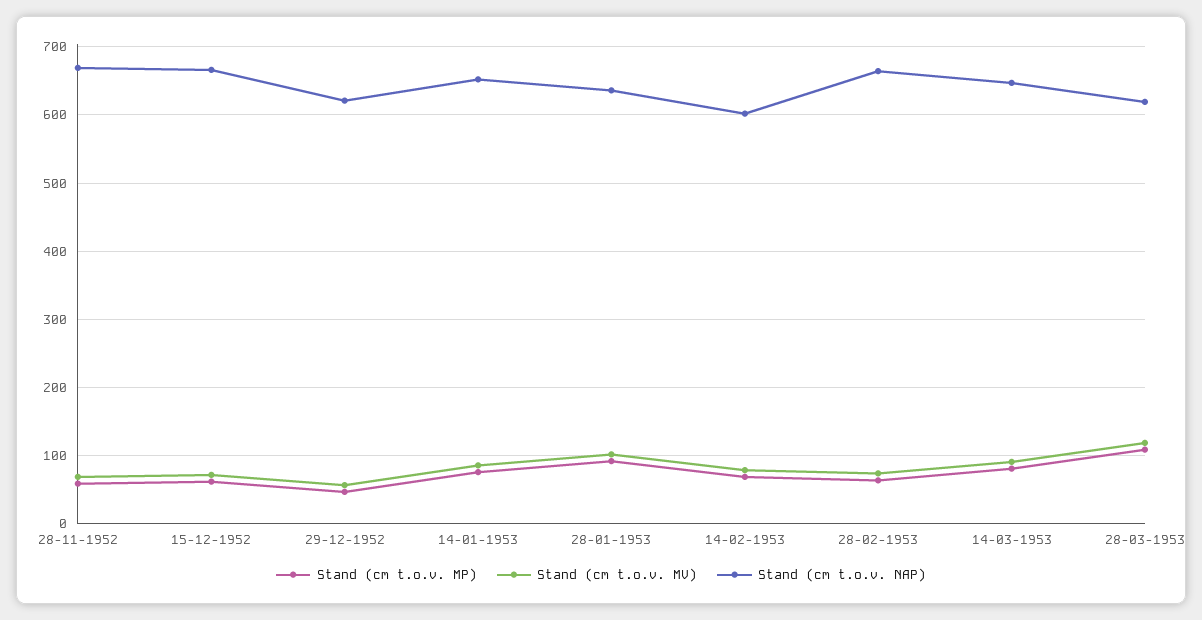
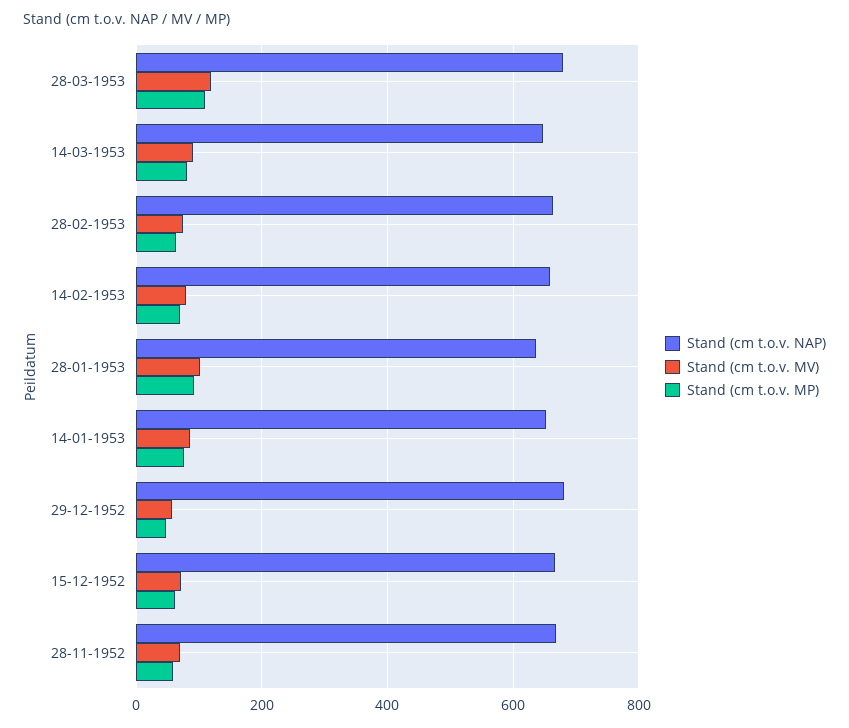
  {
    "Stand (cm t.o.v. MP)": {
      "28-11-1952": 60,
      "15-12-1952": 60,
      "29-12-1952": 50,
      "14-01-1953": 80,
      "28-01-1953": 90,
      "14-02-1953": 70,
      "28-02-1953": 60,
      "14-03-1953": 80,
      "28-03-1953": 110
    },
    "Stand (cm t.o.v. MV)": {
      "28-11-1952": 70,
      "15-12-1952": 70,
      "29-12-1952": 60,
      "14-01-1953": 90,
      "28-01-1953": 100,
      "14-02-1953": 80,
      "28-02-1953": 70,
      "14-03-1953": 90,
      "28-03-1953": 120
    },
    "Stand (cm t.o.v. NAP)": {
      "28-11-1952": 670,
      "15-12-1952": 670,
-     "29-12-1952": 620,
+     "29-12-1952": 680,
      "14-01-1953": 650,
      "28-01-1953": 640,
-     "14-02-1953": 600,
+     "14-02-1953": 660,
      "28-02-1953": 660,
      "14-03-1953": 650,
-     "28-03-1953": 620
+     "28-03-1953": 680
    }
  }

